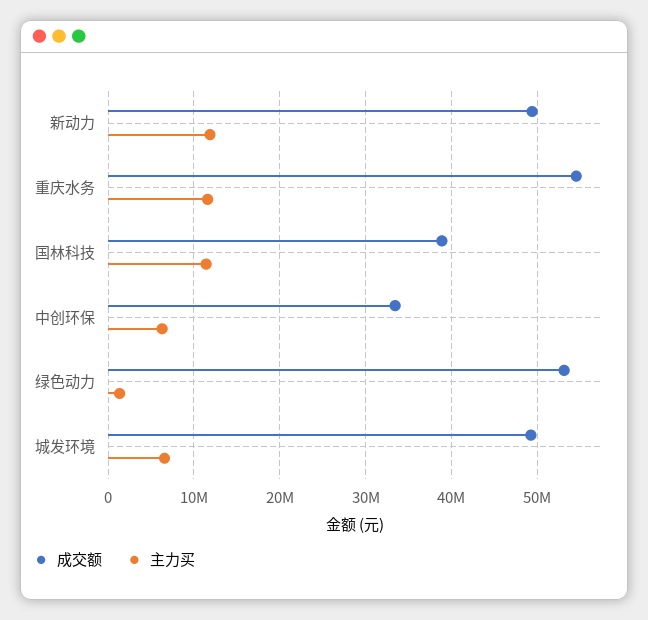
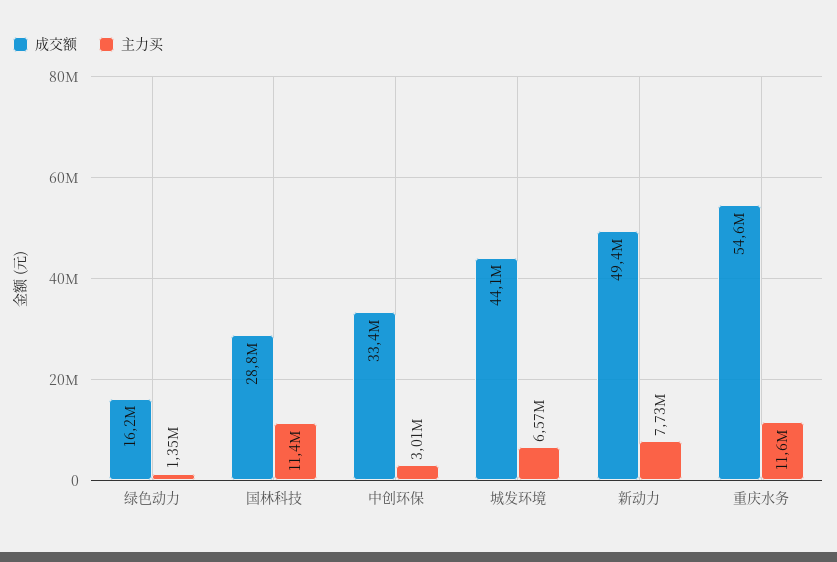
  {
    "成交额": {
      "新动力": 49400000,
      "重庆水务": 54600000,
-     "国林科技": 39000000,
+     "国林科技": 28800000,
      "中创环保": 33400000,
-     "绿色动力": 53000000,
+     "绿色动力": 16200000,
-     "城发环境": 49000000
+     "城发环境": 44100000
    },
    "主力买": {
-     "新动力": 12000000,
+     "新动力": 7730000,
      "重庆水务": 11600000,
      "国林科技": 11400000,
-     "中创环保": 6000000,
+     "中创环保": 3010000,
      "绿色动力": 1350000,
      "城发环境": 6570000
    }
  }

